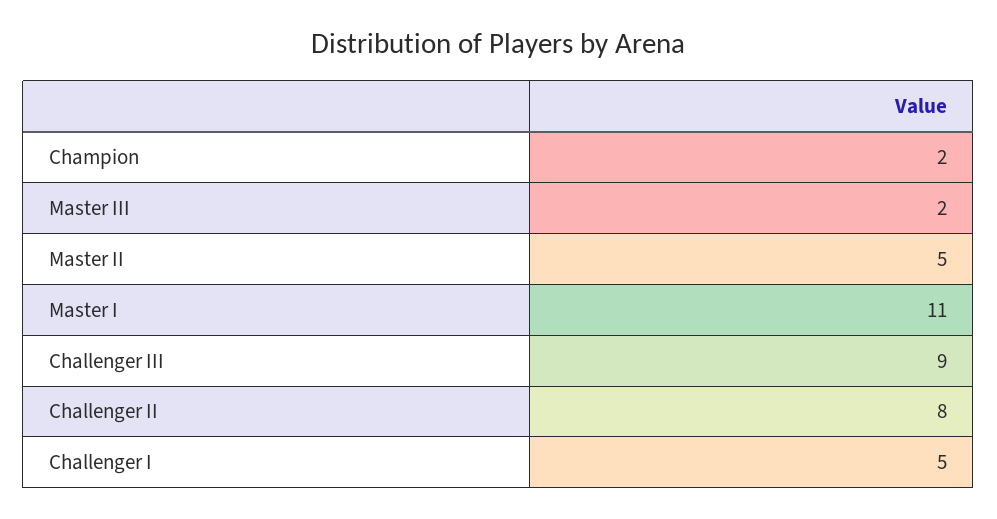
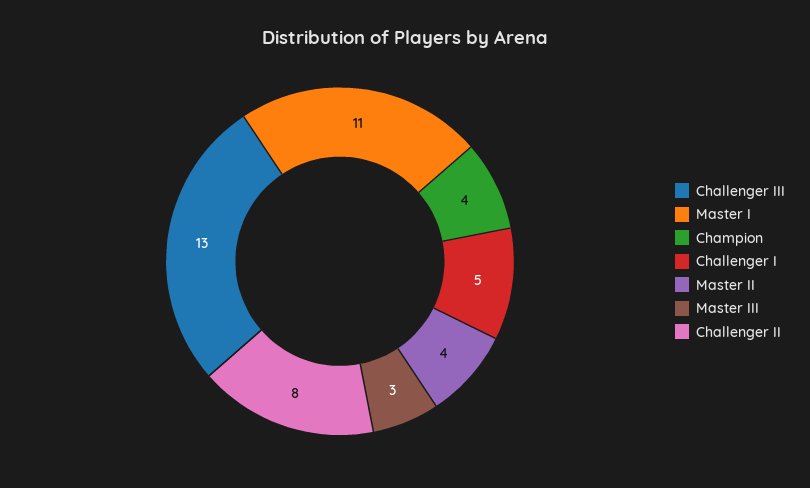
  {
-   "Champion": 2,
+   "Champion": 4,
-   "Master III": 2,
+   "Master III": 3,
-   "Master II": 5,
+   "Master II": 4,
    "Master I": 11,
-   "Challenger III": 9,
+   "Challenger III": 13,
    "Challenger II": 8,
    "Challenger I": 5
  }

